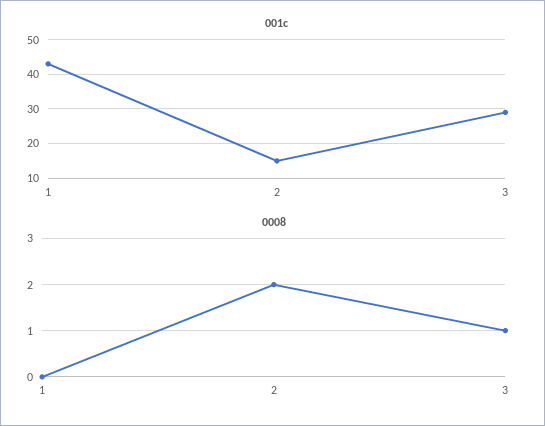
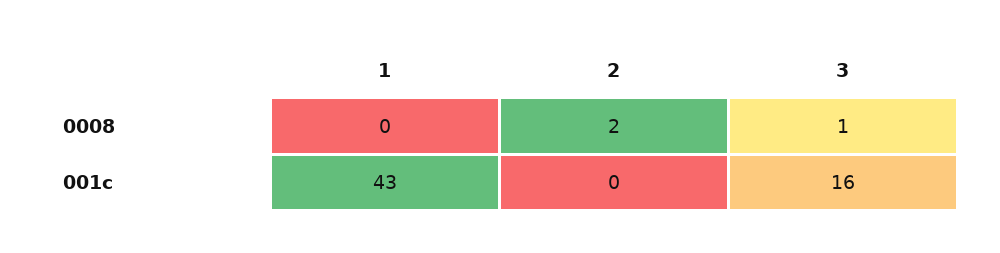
  {
    "001c": {
      "1": 43,
-     "2": 15,
+     "2": 0,
-     "3": 30
+     "3": 16
    },
    "0008": {
      "1": 0,
      "2": 2,
      "3": 1
    }
  }

